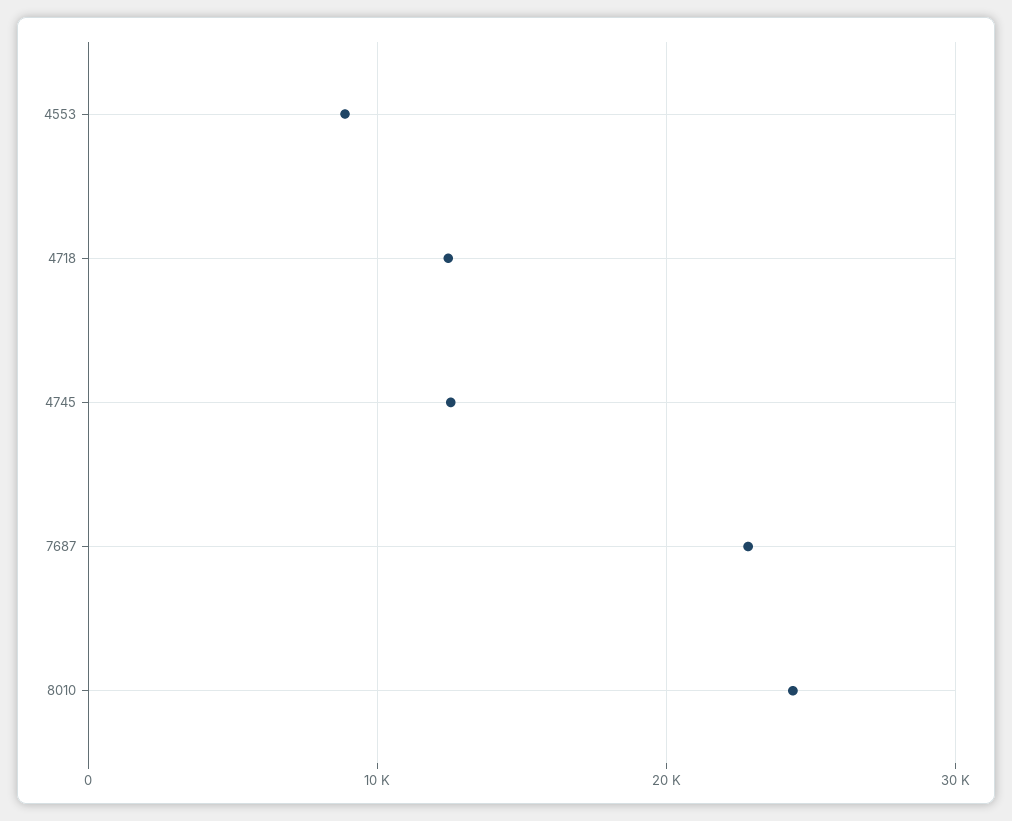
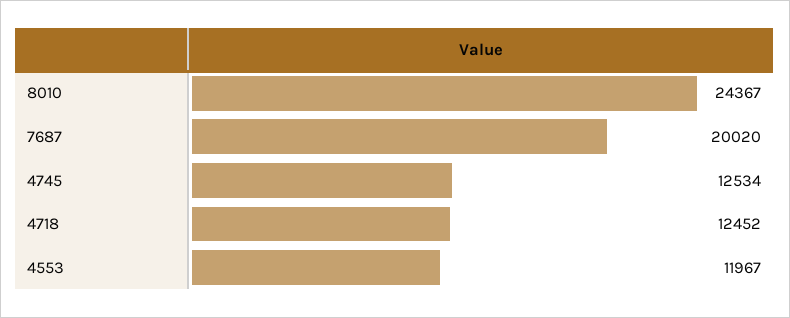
  {
-   "4553": 9000,
+   "4553": 11967,
    "4718": 12452,
    "4745": 12534,
-   "7687": 23000,
+   "7687": 20020,
    "8010": 24367
  }

